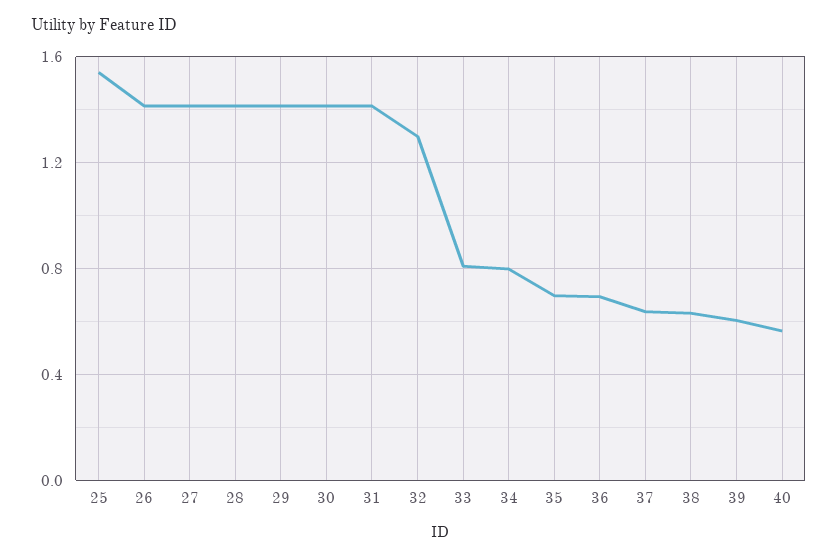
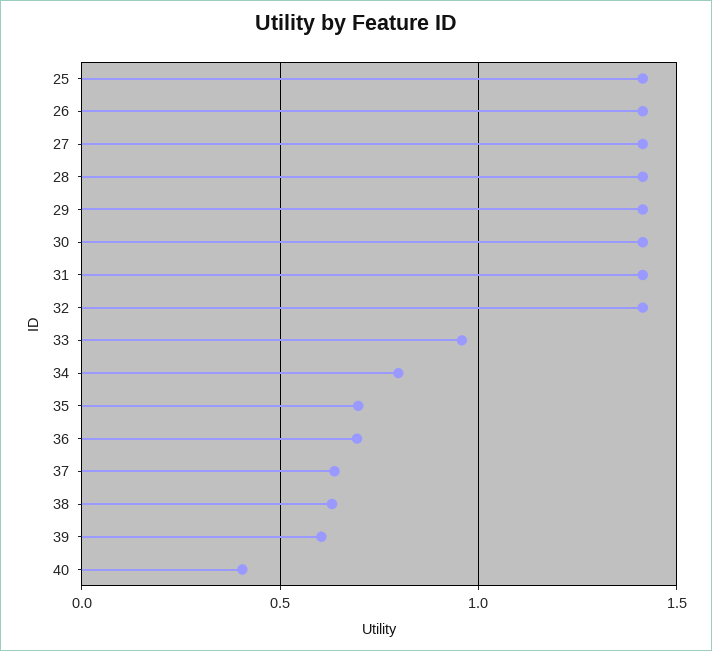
  {
-   "25": 1.55,
+   "25": 1.4,
    "26": 1.4,
    "27": 1.4,
    "28": 1.4,
    "29": 1.4,
    "30": 1.4,
    "31": 1.4,
-   "32": 1.3,
+   "32": 1.4,
-   "33": 0.8,
+   "33": 0.95,
    "34": 0.8,
    "35": 0.7,
    "36": 0.7,
    "37": 0.65,
    "38": 0.65,
    "39": 0.6,
-   "40": 0.55
+   "40": 0.4
  }

